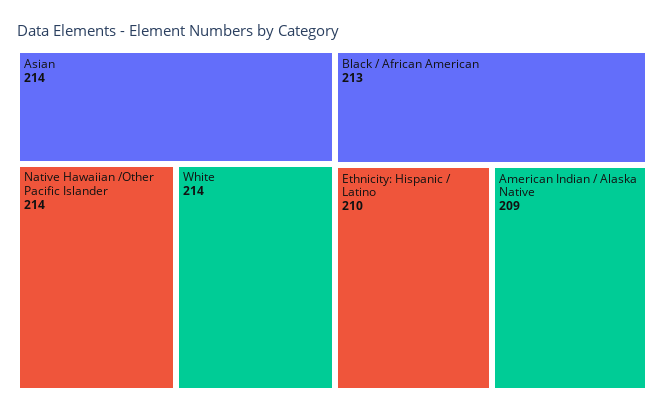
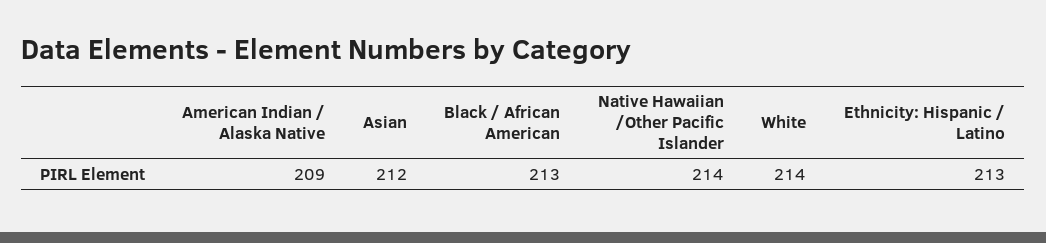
  {
-   "Asian": 214,
+   "Asian": 212,
    "Native Hawaiian /Other Pacific Islander": 214,
    "White": 214,
    "Black / African American": 213,
-   "Ethnicity: Hispanic / Latino": 210,
+   "Ethnicity: Hispanic / Latino": 213,
    "American Indian / Alaska Native": 209
  }

